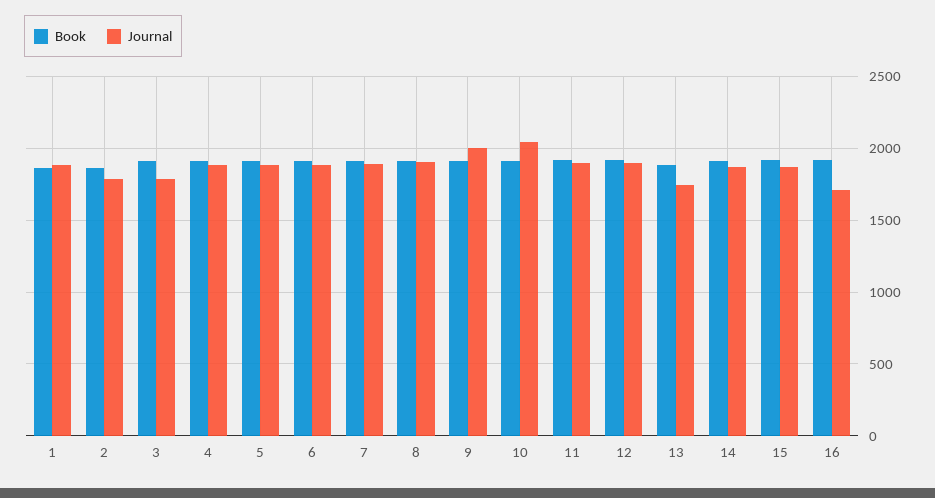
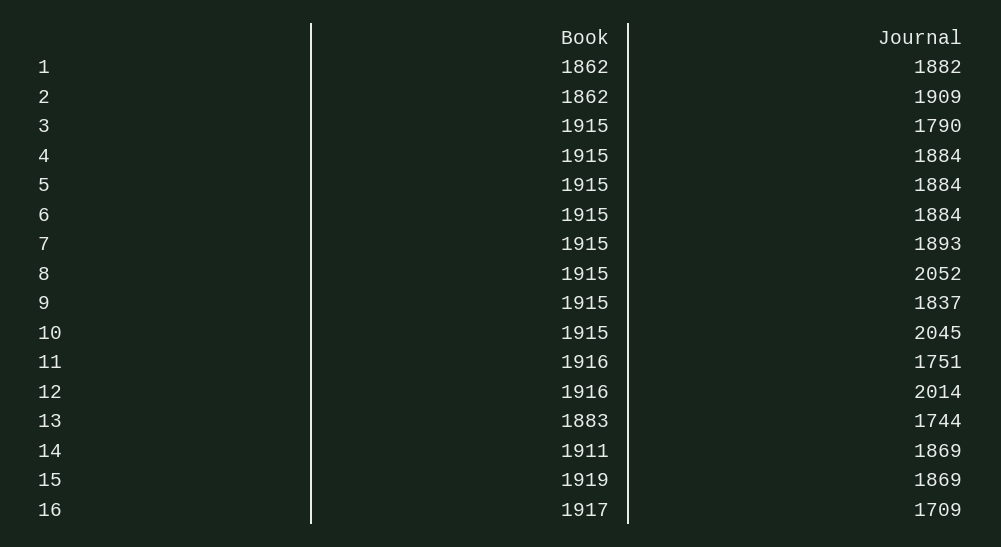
  {
    "Book": {
      "1": 1862,
      "2": 1862,
      "3": 1915,
      "4": 1915,
      "5": 1915,
      "6": 1915,
      "7": 1915,
      "8": 1915,
      "9": 1915,
      "10": 1915,
      "11": 1916,
      "12": 1916,
      "13": 1883,
      "14": 1911,
      "15": 1919,
      "16": 1917
    },
    "Journal": {
      "1": 1882,
-     "2": 1800,
+     "2": 1909,
      "3": 1790,
      "4": 1884,
      "5": 1884,
      "6": 1884,
      "7": 1893,
-     "8": 1900,
+     "8": 2052,
-     "9": 2000,
+     "9": 1837,
      "10": 2045,
-     "11": 1900,
+     "11": 1751,
-     "12": 1900,
+     "12": 2014,
      "13": 1744,
      "14": 1869,
      "15": 1869,
      "16": 1709
    }
  }

